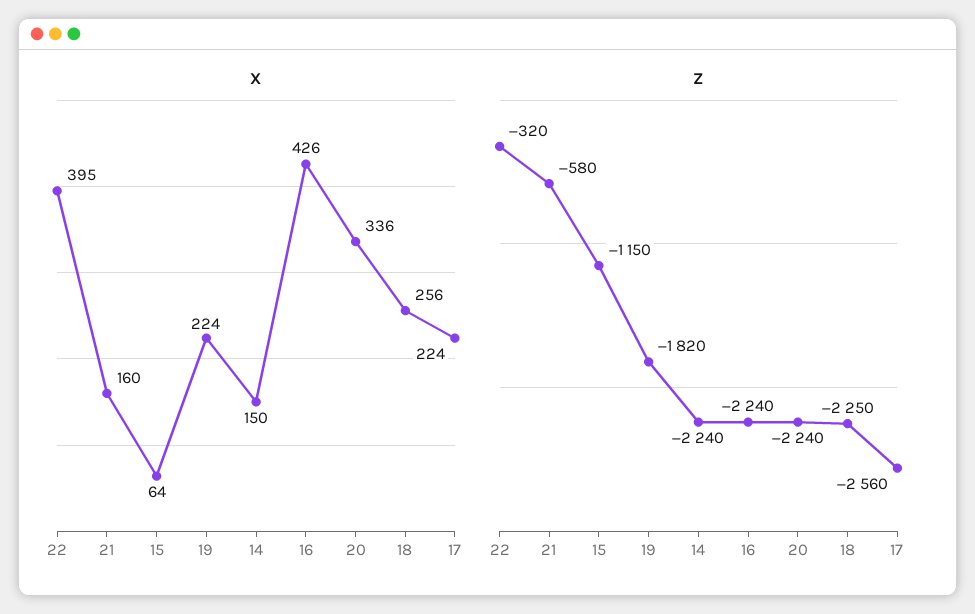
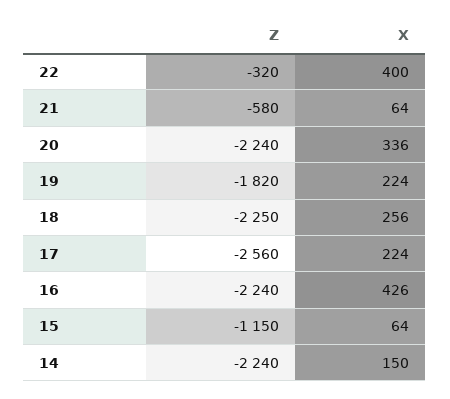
  {
    "X": {
-     "22": 395,
+     "22": 400,
-     "21": 160,
+     "21": 64,
      "15": 64,
      "19": 224,
      "14": 150,
      "16": 426,
      "20": 336,
      "18": 256,
      "17": 224
    },
    "Z": {
      "22": -320,
      "21": -580,
      "15": -1150,
      "19": -1820,
      "14": -2240,
      "16": -2240,
      "20": -2240,
      "18": -2250,
      "17": -2560
    }
  }

